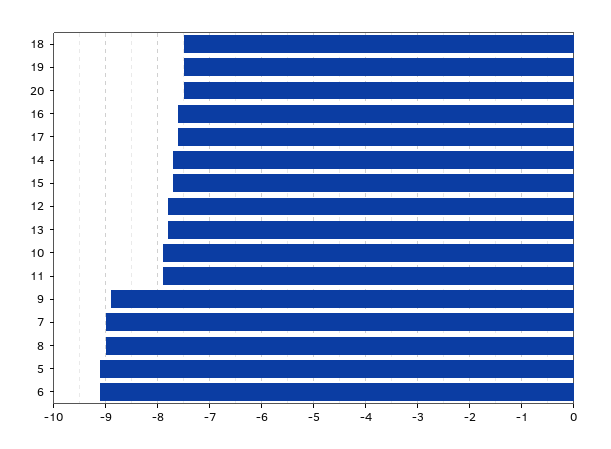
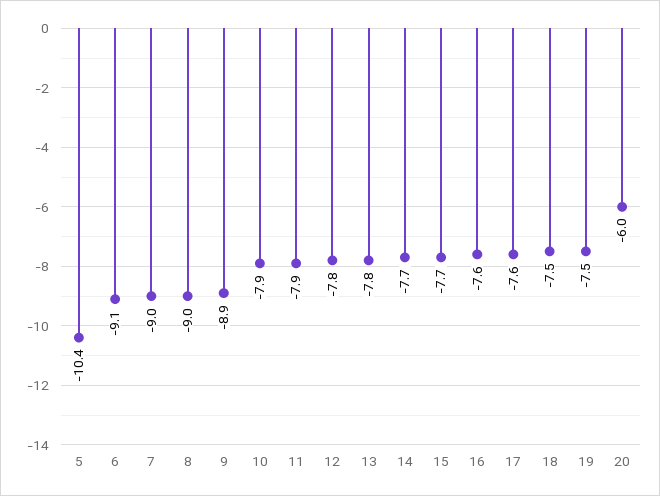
  {
    "18": -7.5,
    "19": -7.5,
-   "20": -7.5,
+   "20": -6,
    "16": -7.6,
    "17": -7.6,
    "14": -7.7,
    "15": -7.7,
    "12": -7.8,
    "13": -7.8,
    "10": -7.9,
    "11": -7.9,
    "9": -8.9,
    "7": -9,
    "8": -9,
-   "5": -9,
+   "5": -10.4,
    "6": -9.1
  }

